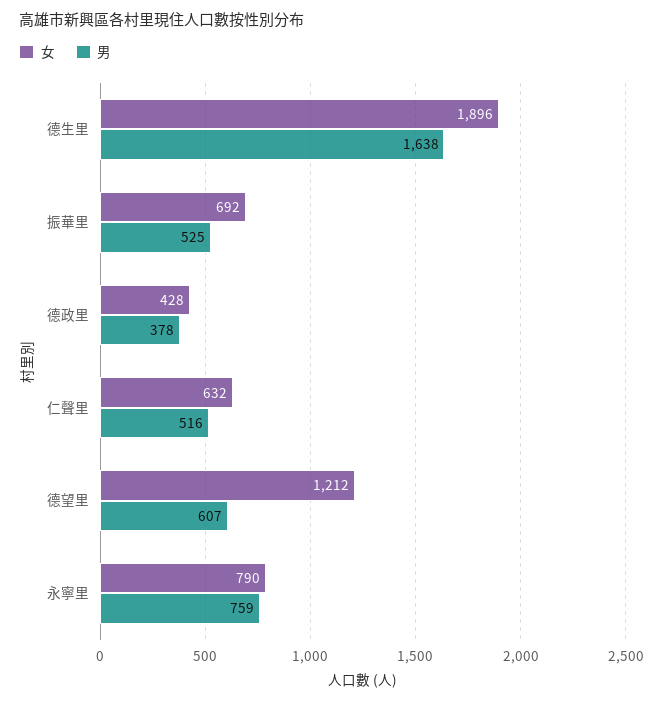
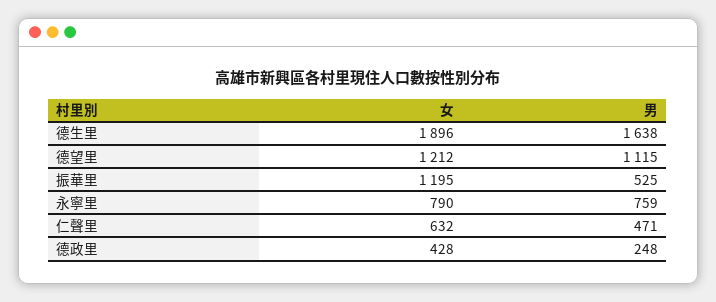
  {
    "女": {
      "德生里": 1896,
-     "振華里": 692,
+     "振華里": 1195,
      "德政里": 428,
      "仁聲里": 632,
      "德望里": 1212,
      "永寧里": 790
    },
    "男": {
      "德生里": 1638,
      "振華里": 525,
-     "德政里": 378,
+     "德政里": 248,
-     "仁聲里": 516,
+     "仁聲里": 471,
-     "德望里": 607,
+     "德望里": 1115,
      "永寧里": 759
    }
  }

